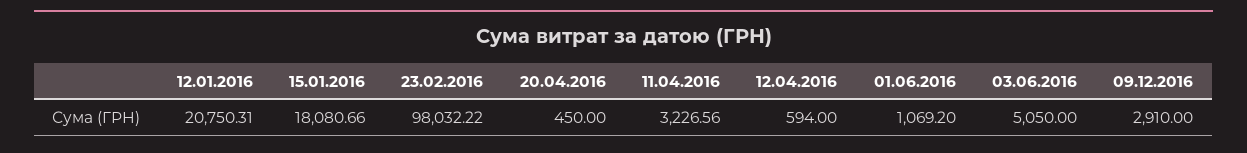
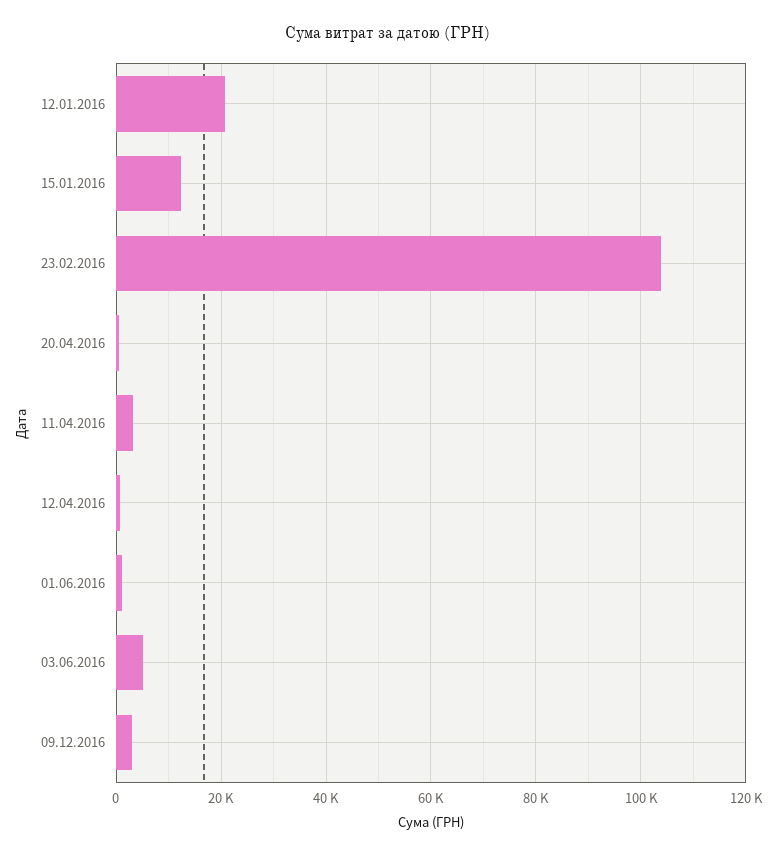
  {
    "12.01.2016": 20750.31,
-   "15.01.2016": 18080.66,
+   "15.01.2016": 12000,
-   "23.02.2016": 98032.22,
+   "23.02.2016": 104000,
    "20.04.2016": 450,
    "11.04.2016": 3226.56,
    "12.04.2016": 594,
    "01.06.2016": 1069.2,
    "03.06.2016": 5050,
    "09.12.2016": 2910
  }

